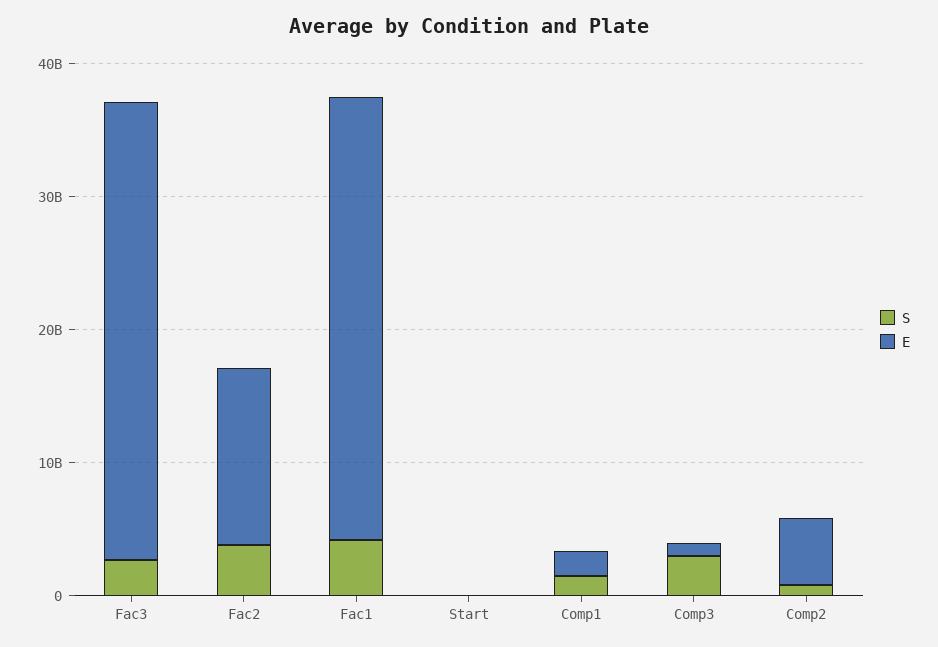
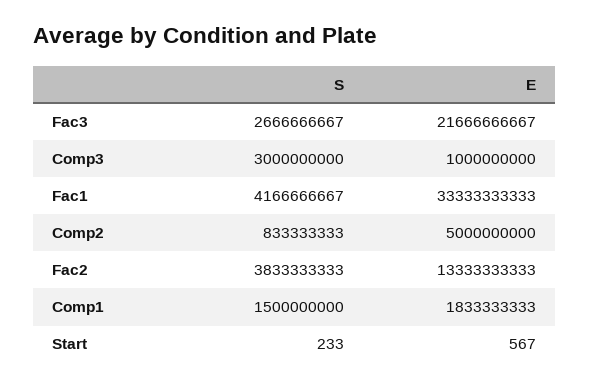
  {
    "S": {
      "Fac3": 2666666667,
      "Fac2": 3833333333,
      "Fac1": 4166666667,
      "Start": 233,
      "Comp1": 1500000000,
      "Comp3": 3000000000,
      "Comp2": 833333333
    },
    "E": {
-     "Fac3": 34000000000,
+     "Fac3": 21666666667,
      "Fac2": 13333333333,
      "Fac1": 33333333333,
      "Start": 567,
      "Comp1": 1833333333,
      "Comp3": 1000000000,
      "Comp2": 5000000000
    }
  }

